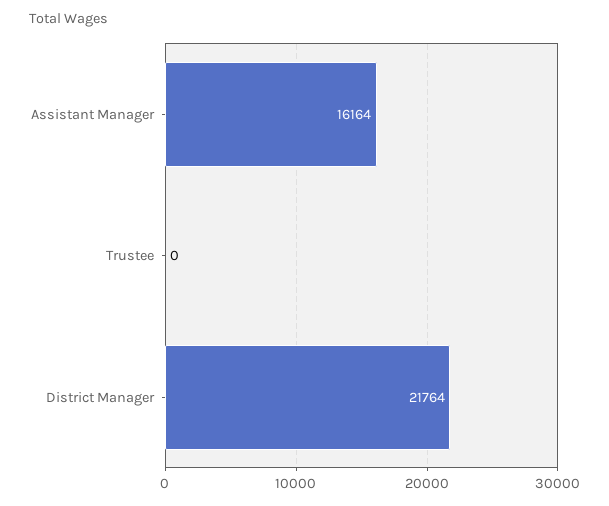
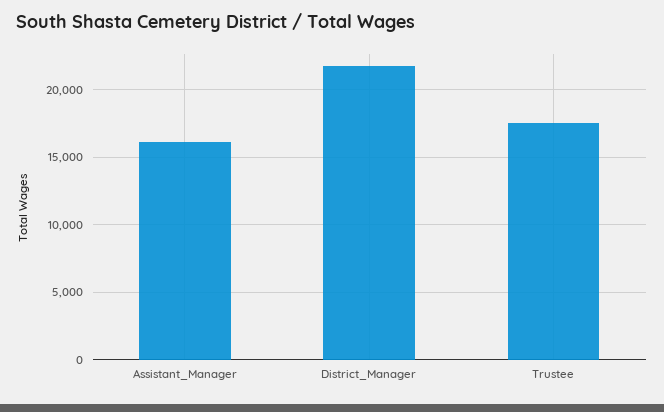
  {
    "Assistant Manager": 16164,
-   "Trustee": 0,
+   "Trustee": 17500,
    "District Manager": 21764
  }

